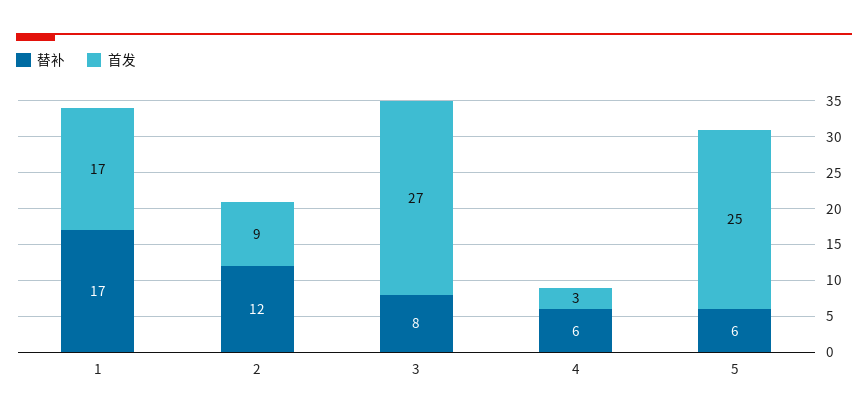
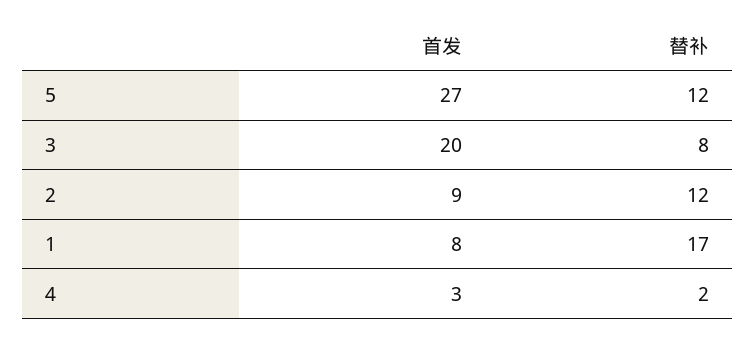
  {
    "替补": {
      "1": 17,
      "2": 12,
      "3": 8,
-     "4": 6,
+     "4": 2,
-     "5": 6
+     "5": 12
    },
    "首发": {
-     "1": 17,
+     "1": 8,
      "2": 9,
-     "3": 27,
+     "3": 20,
      "4": 3,
-     "5": 25
+     "5": 27
    }
  }

